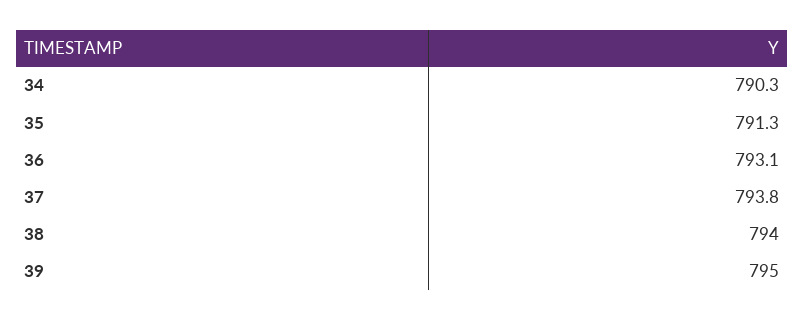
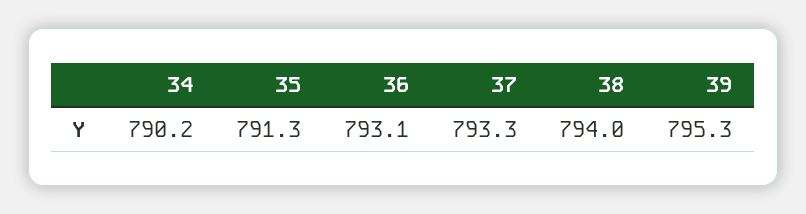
  {
-   "34": 790.3,
+   "34": 790.2,
    "35": 791.3,
    "36": 793.1,
-   "37": 793.8,
+   "37": 793.3,
    "38": 794,
-   "39": 795
+   "39": 795.3
  }

